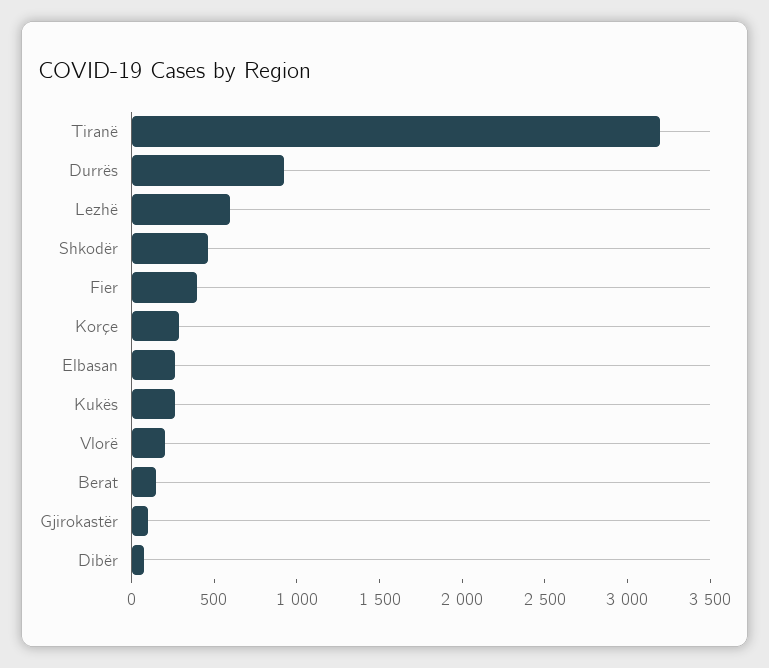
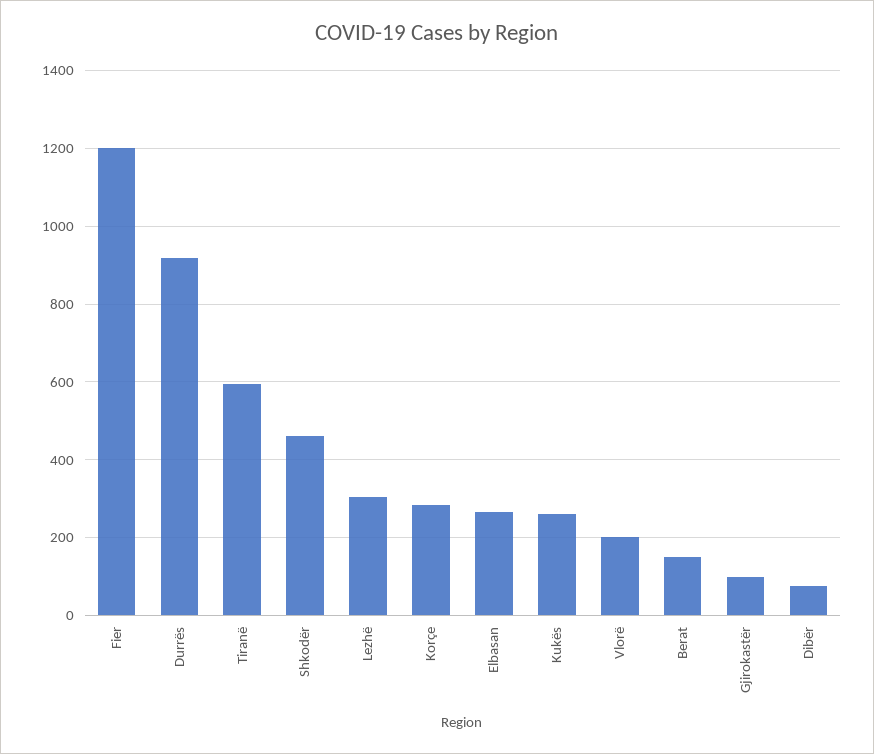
  {
-   "Tiranë": 3200,
+   "Tiranë": 600,
    "Durrës": 920,
-   "Lezhë": 600,
+   "Lezhë": 300,
    "Shkodër": 460,
-   "Fier": 400,
+   "Fier": 1200,
    "Korçe": 280,
    "Elbasan": 260,
    "Kukës": 260,
    "Vlorë": 200,
    "Berat": 160,
    "Gjirokastër": 100,
    "Dibër": 80
  }

